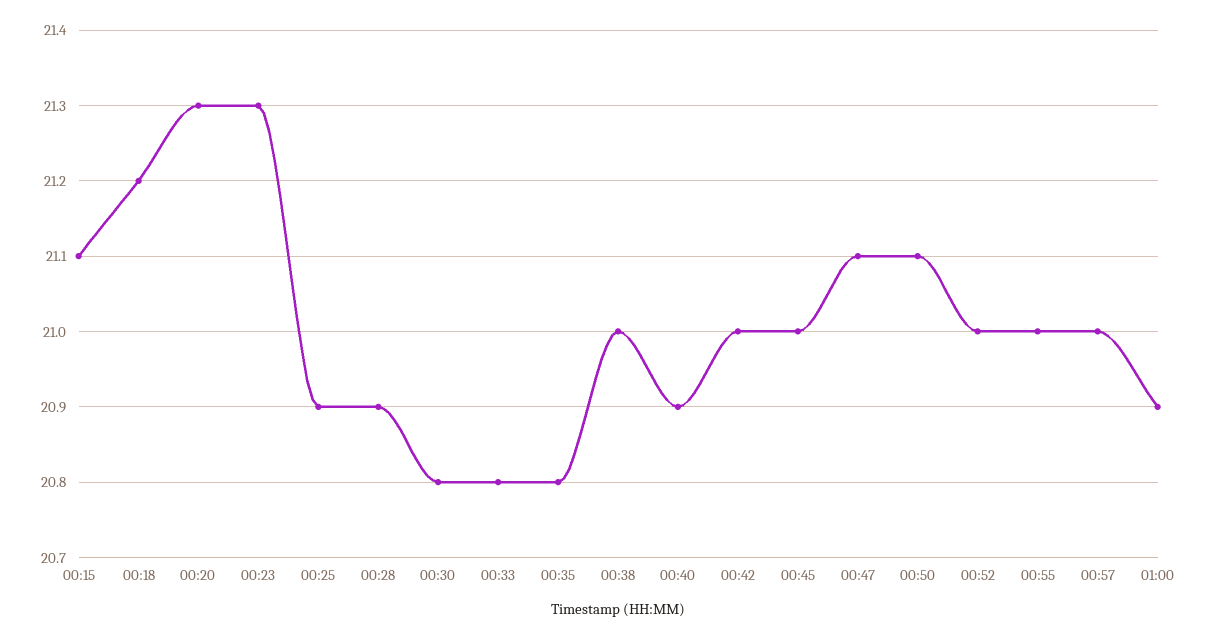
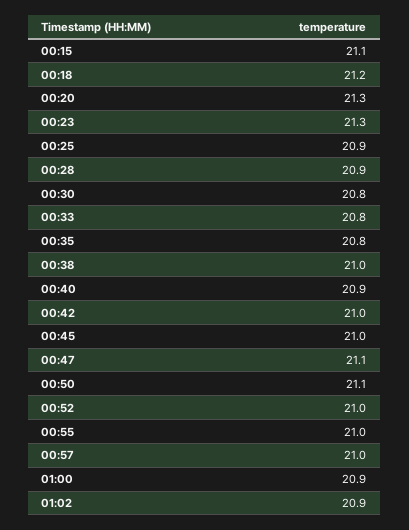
  {
    "00:15": 21.1,
    "00:18": 21.2,
    "00:20": 21.3,
    "00:23": 21.3,
    "00:25": 20.9,
    "00:28": 20.9,
    "00:30": 20.8,
    "00:33": 20.8,
    "00:35": 20.8,
    "00:38": 21,
    "00:40": 20.9,
    "00:42": 21,
    "00:45": 21,
    "00:47": 21.1,
    "00:50": 21.1,
    "00:52": 21,
    "00:55": 21,
    "00:57": 21,
-   "01:00": 20.9
+   "01:00": 20.9,
+   "01:02": 20.9
  }

